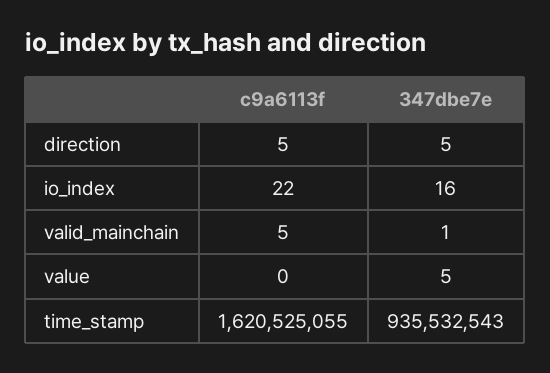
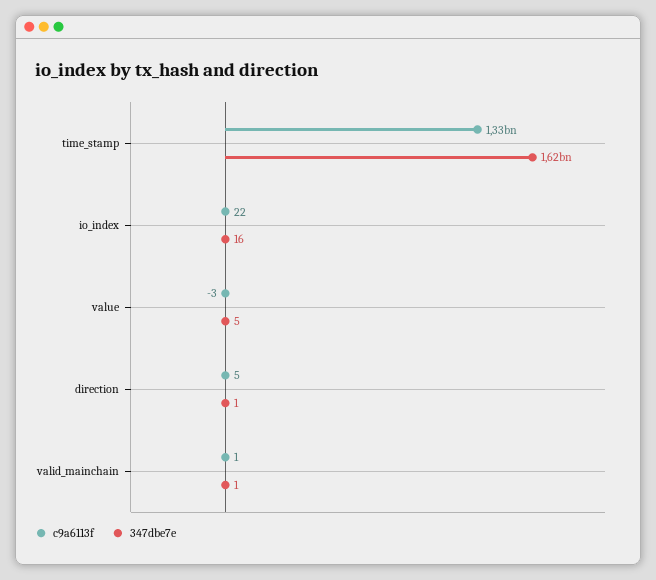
  {
    "c9a6113f": {
      "direction": 5,
      "io_index": 22,
-     "valid_mainchain": 5,
+     "valid_mainchain": 1,
-     "value": 0,
+     "value": -3,
-     "time_stamp": 1620525055
+     "time_stamp": 1330000000
    },
    "347dbe7e": {
-     "direction": 5,
+     "direction": 1,
      "io_index": 16,
      "valid_mainchain": 1,
      "value": 5,
-     "time_stamp": 935532543
+     "time_stamp": 1620000000
    }
  }

